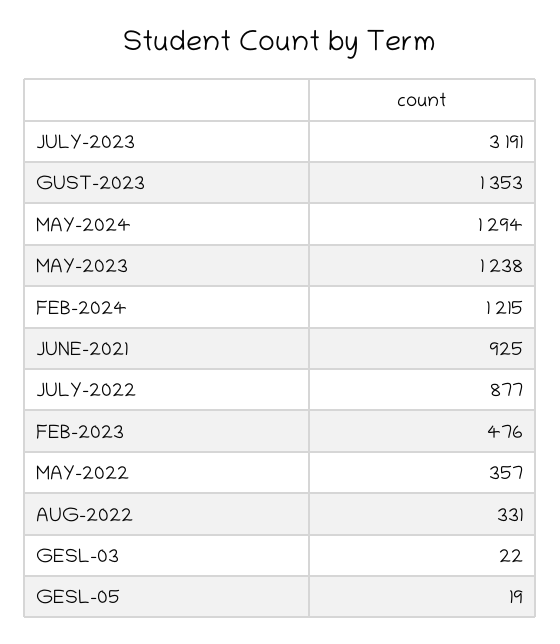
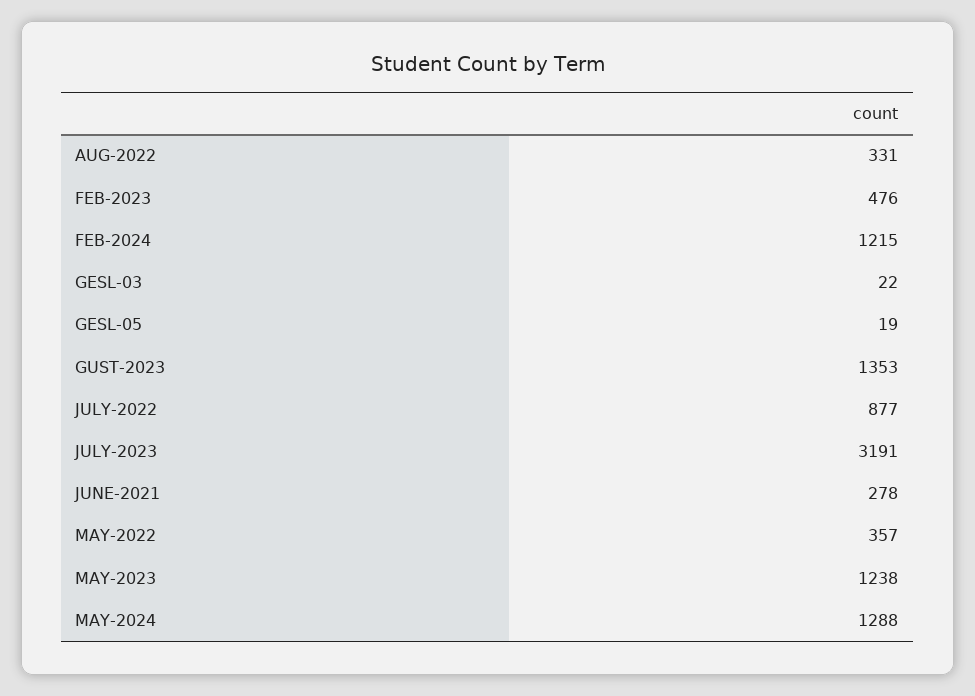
  {
    "JULY-2023": 3191,
    "GUST-2023": 1353,
-   "MAY-2024": 1294,
+   "MAY-2024": 1288,
    "MAY-2023": 1238,
    "FEB-2024": 1215,
-   "JUNE-2021": 925,
+   "JUNE-2021": 278,
    "JULY-2022": 877,
    "FEB-2023": 476,
    "MAY-2022": 357,
    "AUG-2022": 331,
    "GESL-03": 22,
    "GESL-05": 19
  }

